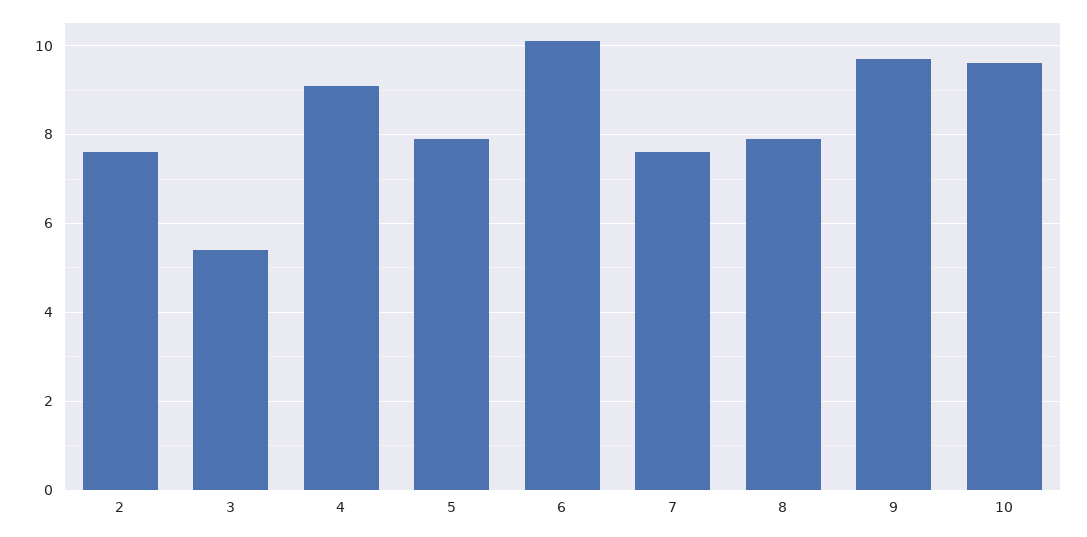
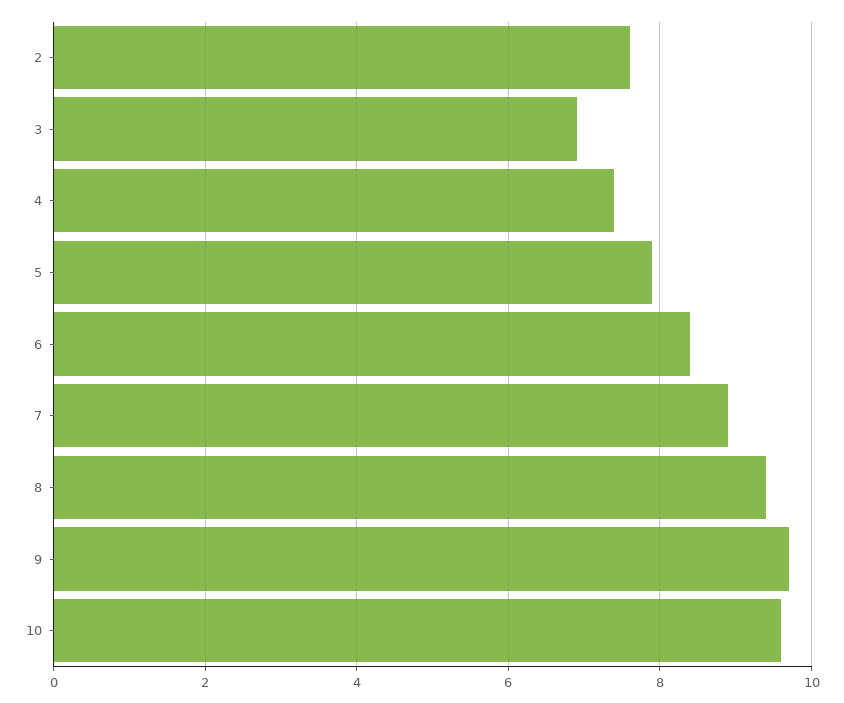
  {
    "2": 7.5,
-   "3": 5.5,
+   "3": 7,
-   "4": 9,
+   "4": 7.5,
    "5": 8,
-   "6": 10,
+   "6": 8.5,
-   "7": 7.5,
+   "7": 9,
-   "8": 8,
+   "8": 9.5,
    "9": 9.5,
    "10": 9.5
  }

